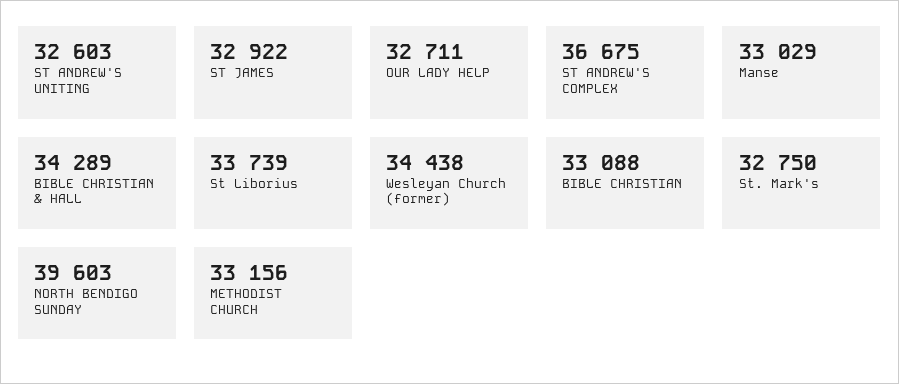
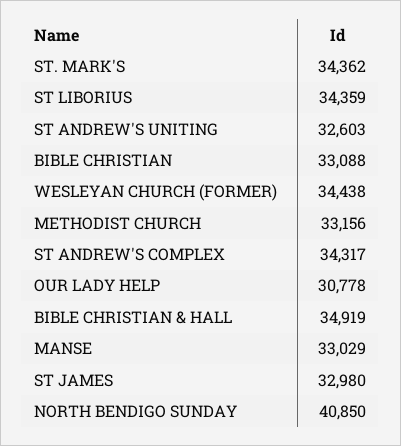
  {
    "ST ANDREW'S UNITING": 32603,
-   "ST JAMES": 32922,
+   "ST JAMES": 32980,
-   "OUR LADY HELP": 32711,
+   "OUR LADY HELP": 30778,
-   "ST ANDREW'S COMPLEX": 36675,
+   "ST ANDREW'S COMPLEX": 34317,
    "Manse": 33029,
-   "BIBLE CHRISTIAN & HALL": 34289,
+   "BIBLE CHRISTIAN & HALL": 34919,
-   "St Liborius": 33739,
+   "St Liborius": 34359,
    "Wesleyan Church (former)": 34438,
    "BIBLE CHRISTIAN": 33088,
-   "St. Mark's": 32750,
+   "St. Mark's": 34362,
-   "NORTH BENDIGO SUNDAY": 39603,
+   "NORTH BENDIGO SUNDAY": 40850,
    "METHODIST CHURCH": 33156
  }

